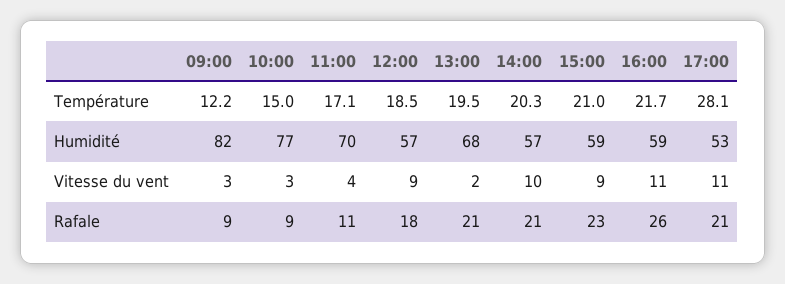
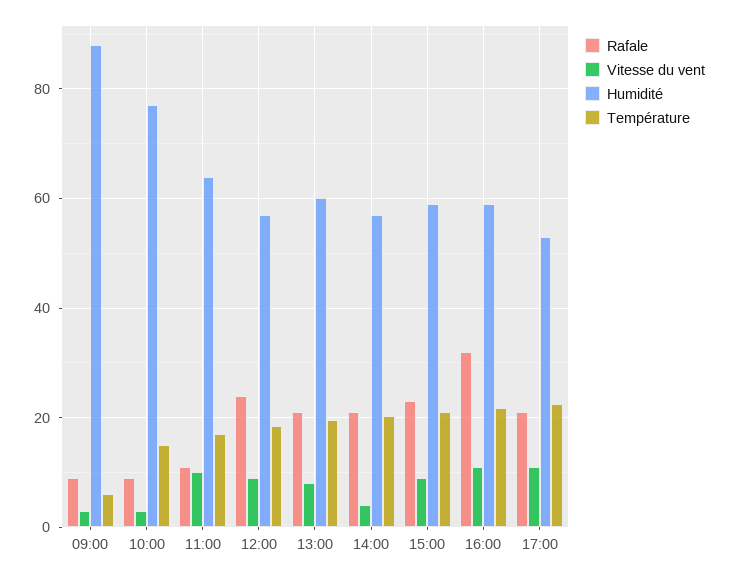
  {
    "Température": {
-     "09:00": 12.2,
+     "09:00": 6,
      "10:00": 15,
      "11:00": 17.1,
      "12:00": 18.5,
      "13:00": 19.5,
      "14:00": 20.3,
      "15:00": 21,
      "16:00": 21.7,
-     "17:00": 28.1
+     "17:00": 22
    },
    "Humidité": {
-     "09:00": 82,
+     "09:00": 88,
      "10:00": 77,
-     "11:00": 70,
+     "11:00": 64,
      "12:00": 57,
-     "13:00": 68,
+     "13:00": 60,
      "14:00": 57,
      "15:00": 59,
      "16:00": 59,
      "17:00": 53
    },
    "Vitesse du vent": {
      "09:00": 3,
      "10:00": 3,
-     "11:00": 4,
+     "11:00": 10,
      "12:00": 9,
-     "13:00": 2,
+     "13:00": 8,
-     "14:00": 10,
+     "14:00": 4,
      "15:00": 9,
      "16:00": 11,
      "17:00": 11
    },
    "Rafale": {
      "09:00": 9,
      "10:00": 9,
      "11:00": 11,
-     "12:00": 18,
+     "12:00": 24,
      "13:00": 21,
      "14:00": 21,
      "15:00": 23,
-     "16:00": 26,
+     "16:00": 32,
      "17:00": 21
    }
  }

